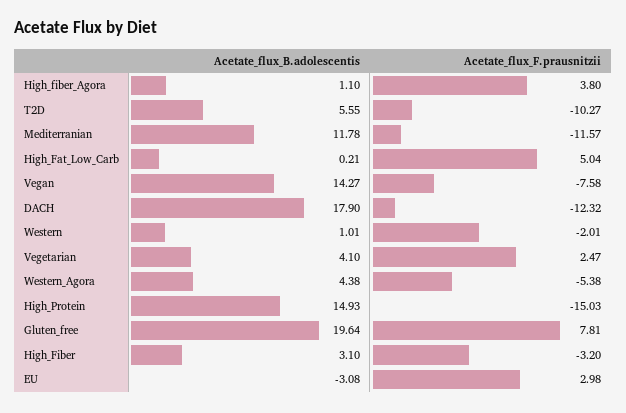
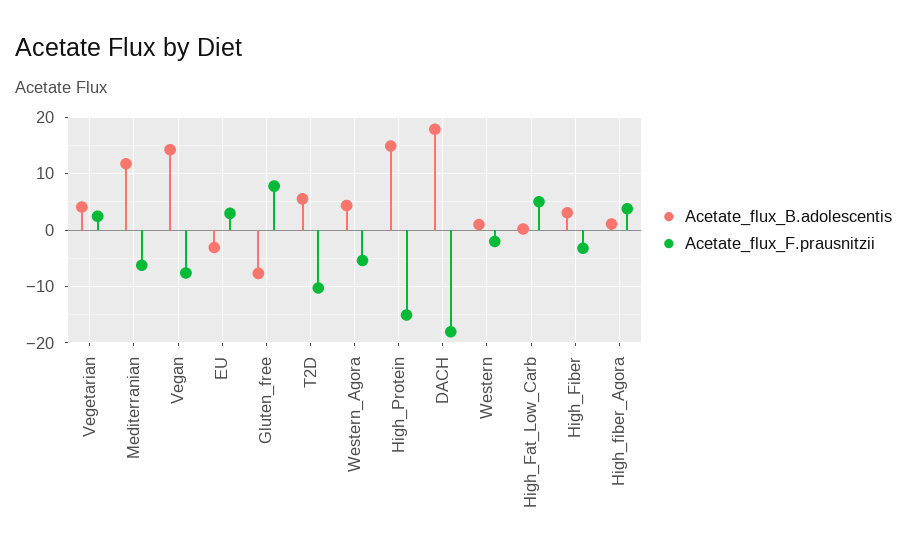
  {
    "Acetate_flux_B.adolescentis": {
      "High_fiber_Agora": 1.1,
      "T2D": 5.55,
      "Mediterranian": 11.78,
      "High_Fat_Low_Carb": 0.21,
      "Vegan": 14.27,
      "DACH": 17.9,
      "Western": 1.01,
      "Vegetarian": 4.1,
      "Western_Agora": 4.38,
      "High_Protein": 14.93,
-     "Gluten_free": 19.64,
+     "Gluten_free": -8,
      "High_Fiber": 3.1,
      "EU": -3.08
    },
    "Acetate_flux_F.prausnitzii": {
      "High_fiber_Agora": 3.8,
      "T2D": -10.27,
-     "Mediterranian": -11.57,
+     "Mediterranian": -6,
      "High_Fat_Low_Carb": 5.04,
      "Vegan": -7.58,
-     "DACH": -12.32,
+     "DACH": -18,
      "Western": -2.01,
      "Vegetarian": 2.47,
      "Western_Agora": -5.38,
      "High_Protein": -15.03,
      "Gluten_free": 7.81,
      "High_Fiber": -3.2,
      "EU": 2.98
    }
  }

